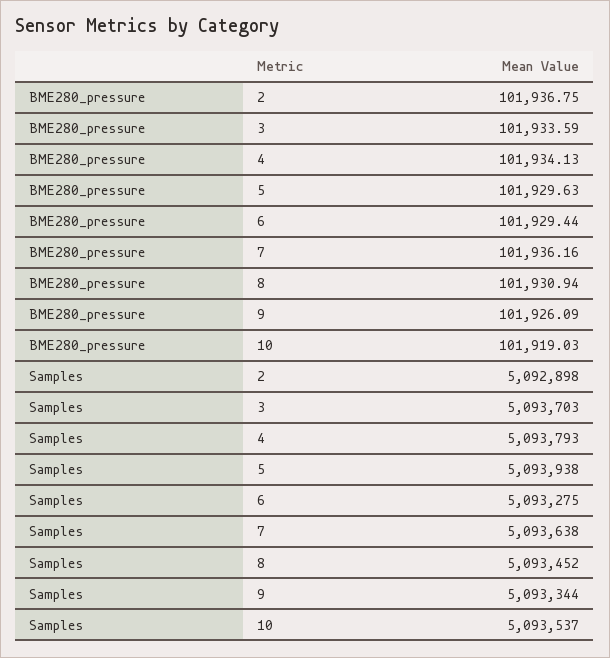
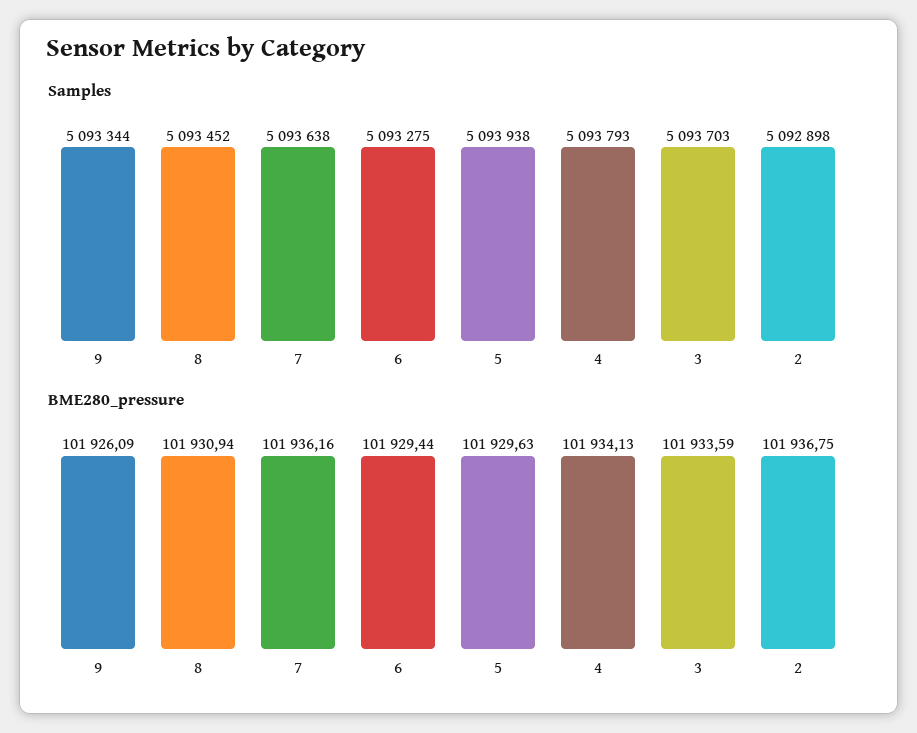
  {
    "BME280_pressure": {
      "2": 101936.75,
      "3": 101933.59,
      "4": 101934.13,
      "5": 101929.63,
      "6": 101929.44,
      "7": 101936.16,
      "8": 101930.94,
-     "9": 101926.09,
+     "9": 101926.09
-     "10": 101919.03
    },
    "Samples": {
      "2": 5092898,
      "3": 5093703,
      "4": 5093793,
      "5": 5093938,
      "6": 5093275,
      "7": 5093638,
      "8": 5093452,
-     "9": 5093344,
+     "9": 5093344
-     "10": 5093537
    }
  }

